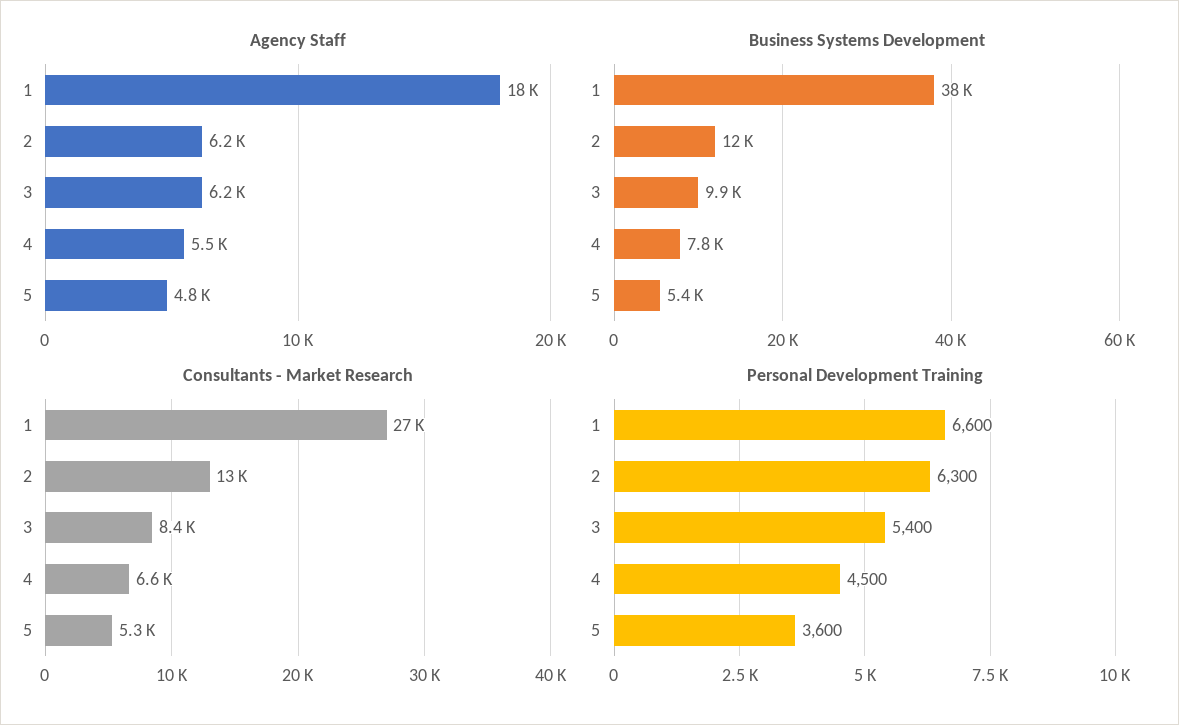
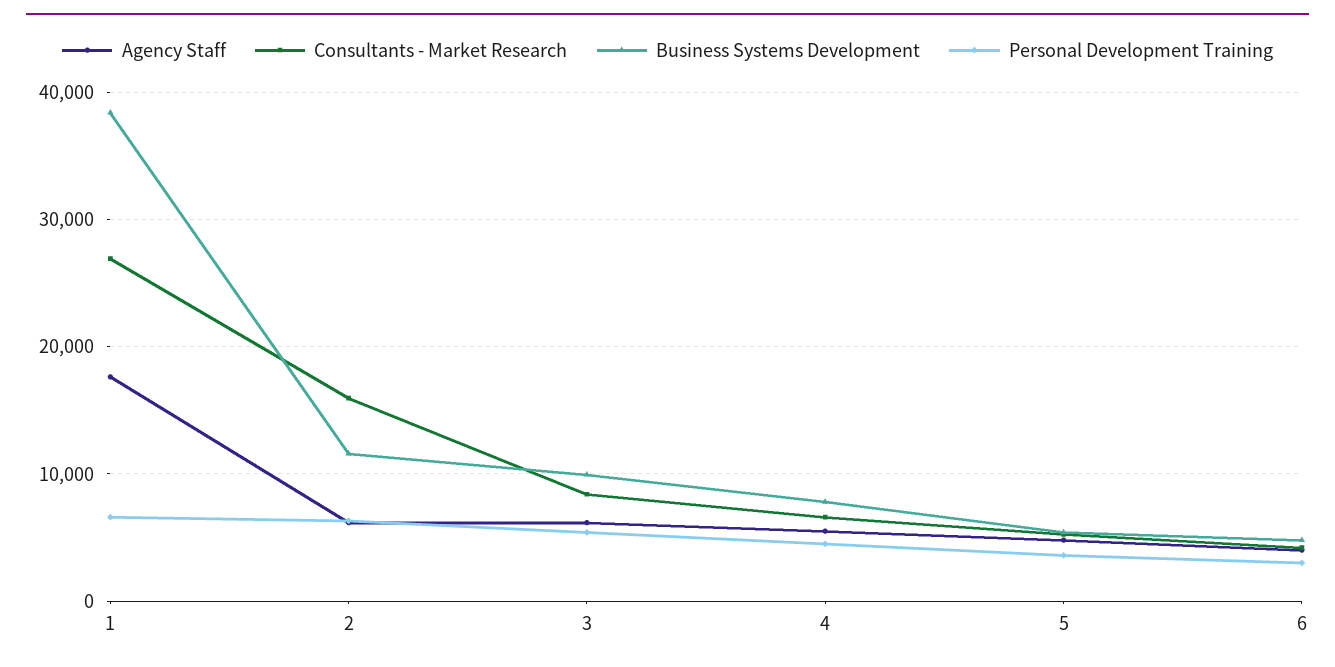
  {
    "Agency Staff": {
      "1": 18000,
      "2": 6200,
      "3": 6200,
      "4": 5500,
-     "5": 4800
+     "5": 4800,
+     "6": 4000
    },
    "Business Systems Development": {
      "1": 38000,
      "2": 12000,
      "3": 9900,
      "4": 7800,
-     "5": 5400
+     "5": 5400,
+     "6": 5000
    },
    "Consultants - Market Research": {
      "1": 27000,
-     "2": 13000,
+     "2": 16000,
      "3": 8400,
      "4": 6600,
-     "5": 5300
+     "5": 5300,
+     "6": 4000
    },
    "Personal Development Training": {
      "1": 6600,
      "2": 6300,
      "3": 5400,
      "4": 4500,
-     "5": 3600
+     "5": 3600,
+     "6": 3000
    }
  }

